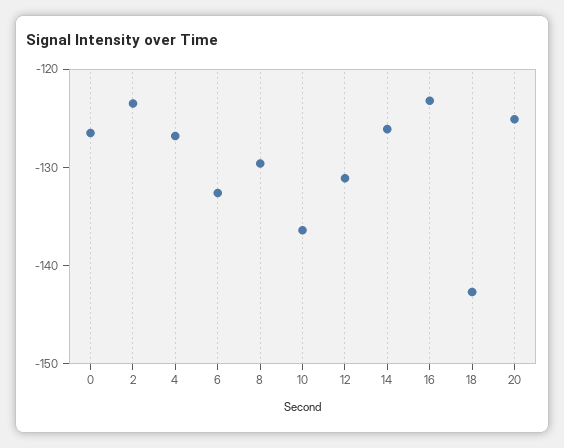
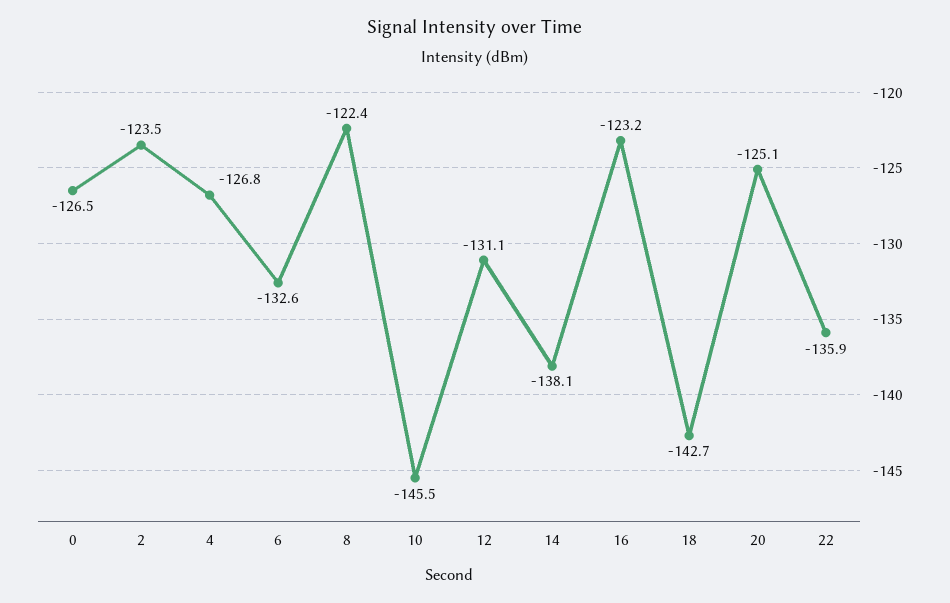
  {
    "0": -126.5,
    "2": -123.5,
    "4": -126.8,
    "6": -132.6,
-   "8": -130,
+   "8": -122.4,
-   "10": -136,
+   "10": -145.5,
    "12": -131.1,
-   "14": -126,
+   "14": -138.1,
    "16": -123.2,
    "18": -142.7,
-   "20": -125.1
+   "20": -125.1,
+   "22": -135.9
  }

